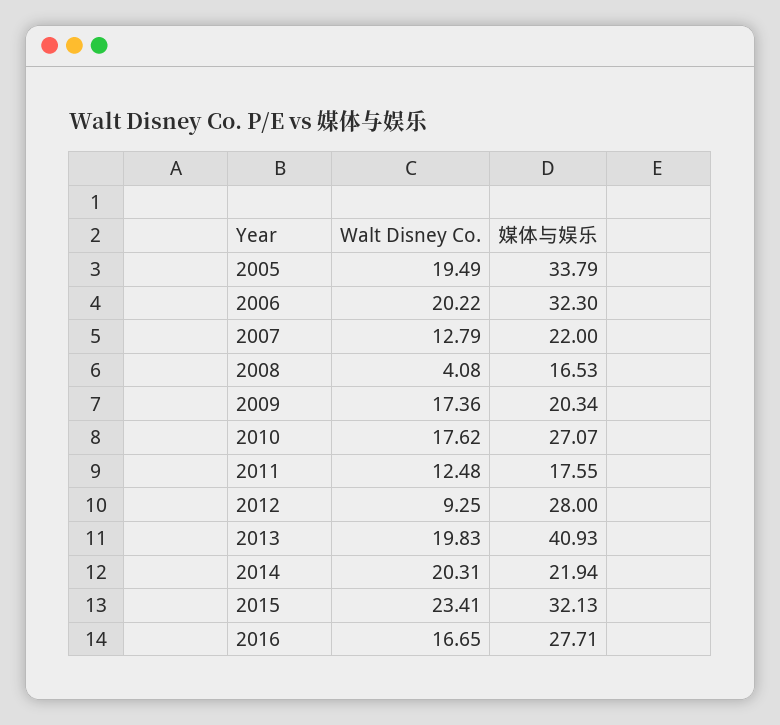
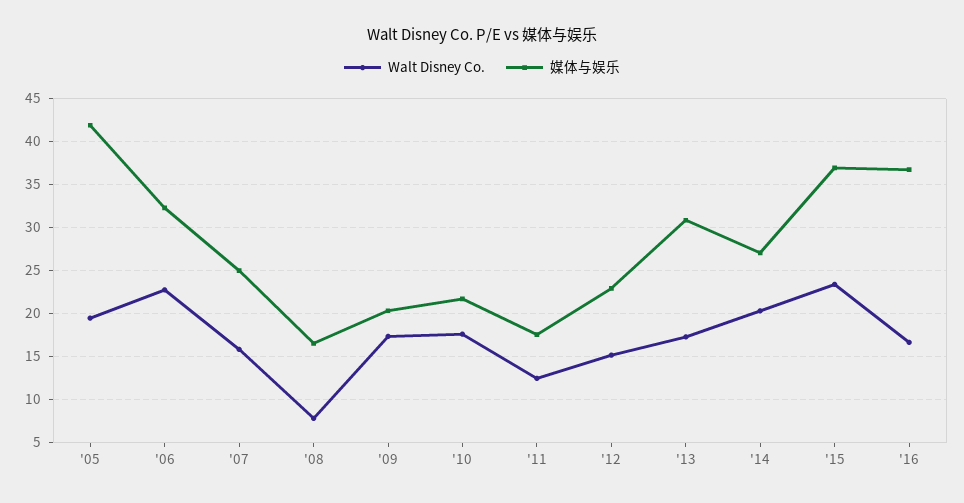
  {
    "Walt Disney Co.": {
      "2005": 19.49,
-     "2006": 20.22,
+     "2006": 23,
-     "2007": 12.79,
+     "2007": 16,
-     "2008": 4.08,
+     "2008": 8,
      "2009": 17.36,
      "2010": 17.62,
      "2011": 12.48,
-     "2012": 9.25,
+     "2012": 15,
-     "2013": 19.83,
+     "2013": 17,
      "2014": 20.31,
      "2015": 23.41,
      "2016": 16.65
    },
    "媒体与娱乐": {
-     "2005": 33.79,
+     "2005": 42,
      "2006": 32.3,
-     "2007": 22,
+     "2007": 25,
      "2008": 16.53,
      "2009": 20.34,
-     "2010": 27.07,
+     "2010": 22,
      "2011": 17.55,
-     "2012": 28,
+     "2012": 23,
-     "2013": 40.93,
+     "2013": 31,
-     "2014": 21.94,
+     "2014": 27,
-     "2015": 32.13,
+     "2015": 37,
-     "2016": 27.71
+     "2016": 37
    }
  }

